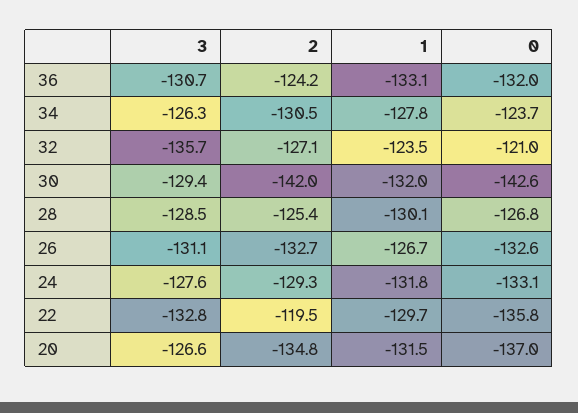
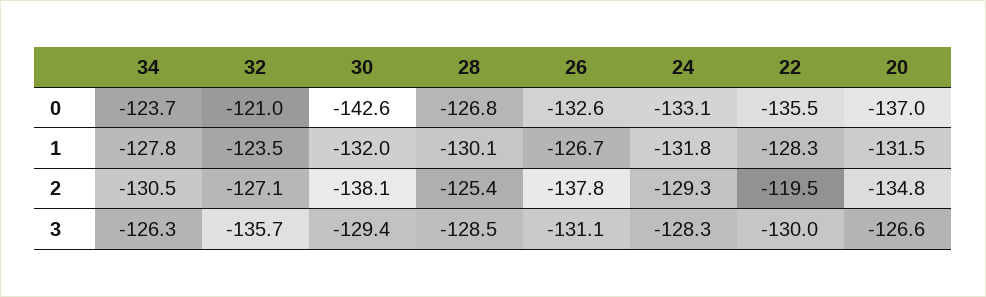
  {
    "3": {
-     "36": -130.7,
      "34": -126.3,
      "32": -135.7,
      "30": -129.4,
      "28": -128.5,
      "26": -131.1,
-     "24": -127.6,
+     "24": -128.3,
-     "22": -132.8,
+     "22": -130,
      "20": -126.6
    },
    "2": {
-     "36": -124.2,
      "34": -130.5,
      "32": -127.1,
-     "30": -142,
+     "30": -138.1,
      "28": -125.4,
-     "26": -132.7,
+     "26": -137.8,
      "24": -129.3,
      "22": -119.5,
      "20": -134.8
    },
    "1": {
-     "36": -133.1,
      "34": -127.8,
      "32": -123.5,
      "30": -132,
      "28": -130.1,
      "26": -126.7,
      "24": -131.8,
-     "22": -129.7,
+     "22": -128.3,
      "20": -131.5
    },
    "0": {
-     "36": -132,
      "34": -123.7,
      "32": -121,
      "30": -142.6,
      "28": -126.8,
      "26": -132.6,
      "24": -133.1,
-     "22": -135.8,
+     "22": -135.5,
      "20": -137
    }
  }

